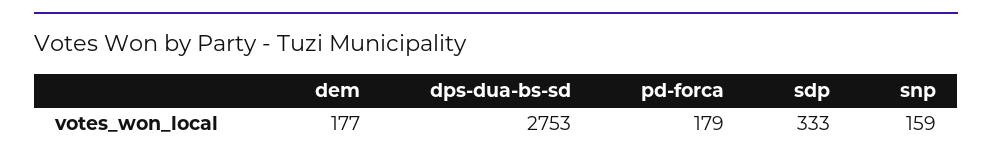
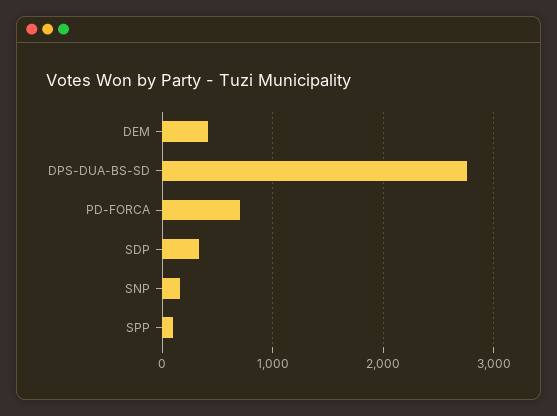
  {
-   "dem": 177,
+   "dem": 400,
    "dps-dua-bs-sd": 2753,
-   "pd-forca": 179,
+   "pd-forca": 700,
    "sdp": 333,
-   "snp": 159
+   "snp": 159,
+   "SPP": 100
  }

